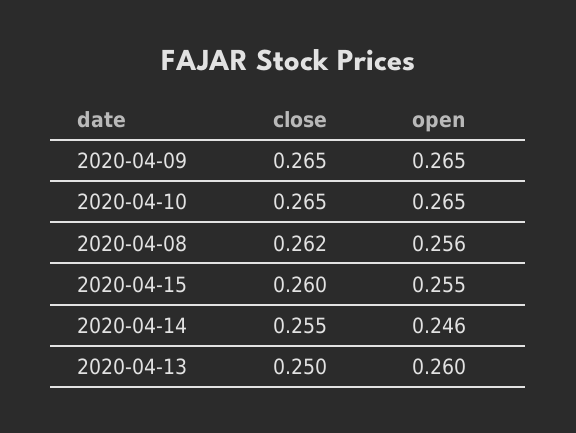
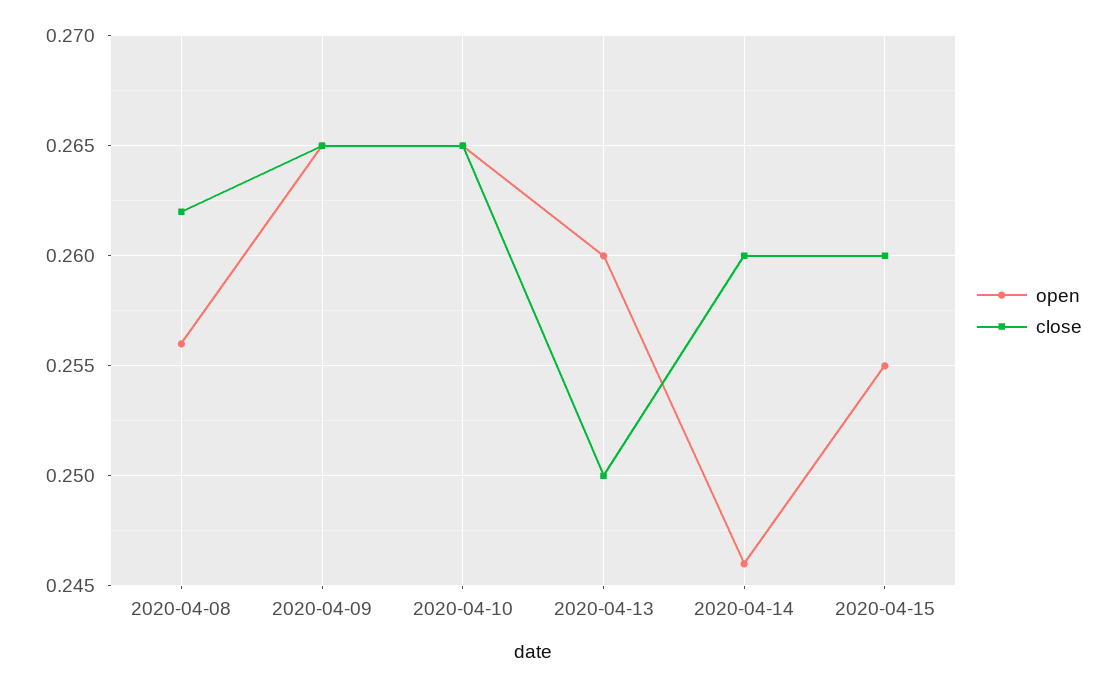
  {
    "close": {
      "2020-04-09": 0.265,
      "2020-04-10": 0.265,
      "2020-04-08": 0.262,
      "2020-04-15": 0.26,
-     "2020-04-14": 0.255,
+     "2020-04-14": 0.26,
      "2020-04-13": 0.25
    },
    "open": {
      "2020-04-09": 0.265,
      "2020-04-10": 0.265,
      "2020-04-08": 0.256,
      "2020-04-15": 0.255,
      "2020-04-14": 0.246,
      "2020-04-13": 0.26
    }
  }

